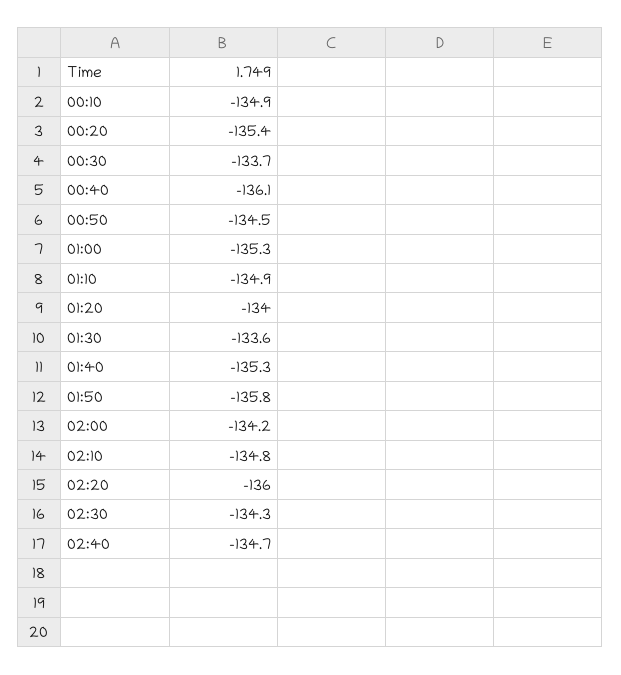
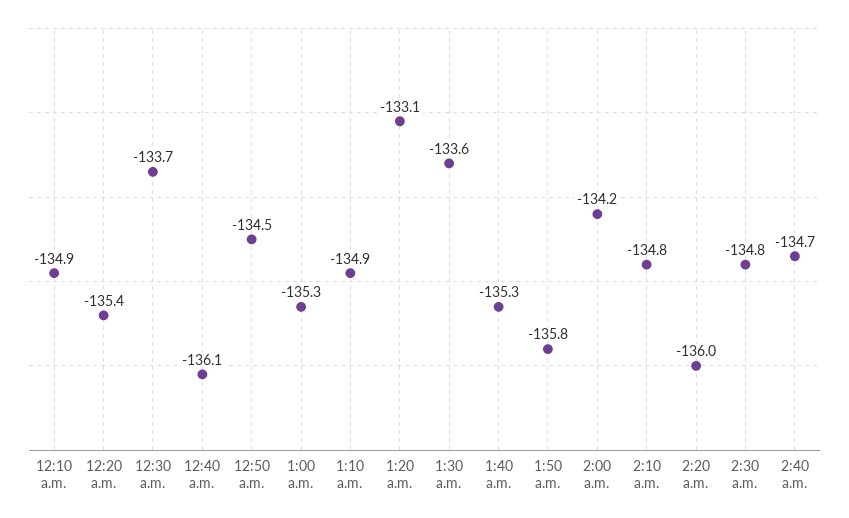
  {
    "00:10": -134.9,
    "00:20": -135.4,
    "00:30": -133.7,
    "00:40": -136.1,
    "00:50": -134.5,
    "01:00": -135.3,
    "01:10": -134.9,
-   "01:20": -134,
+   "01:20": -133.1,
    "01:30": -133.6,
    "01:40": -135.3,
    "01:50": -135.8,
    "02:00": -134.2,
    "02:10": -134.8,
    "02:20": -136,
-   "02:30": -134.3,
+   "02:30": -134.8,
    "02:40": -134.7
  }

